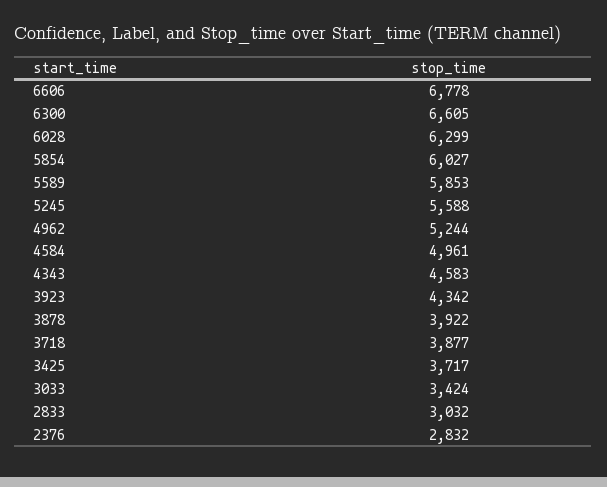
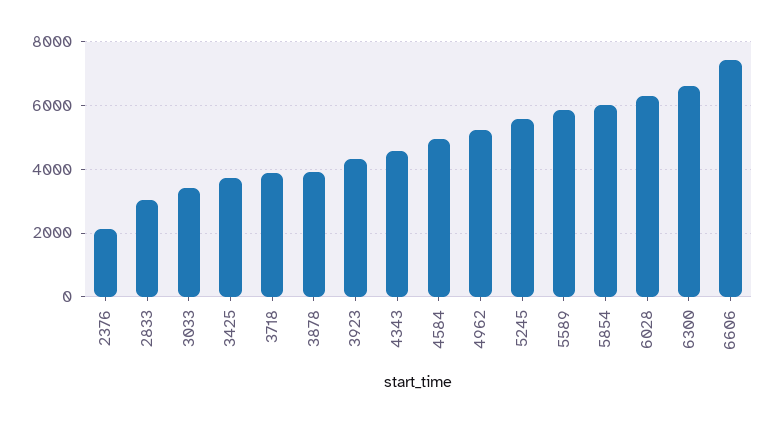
  {
-   "6606": 6778,
+   "6606": 7400,
    "6300": 6605,
    "6028": 6299,
    "5854": 6027,
    "5589": 5853,
    "5245": 5588,
    "4962": 5244,
    "4584": 4961,
    "4343": 4583,
    "3923": 4342,
    "3878": 3922,
    "3718": 3877,
    "3425": 3717,
    "3033": 3424,
    "2833": 3032,
-   "2376": 2832
+   "2376": 2200
  }

